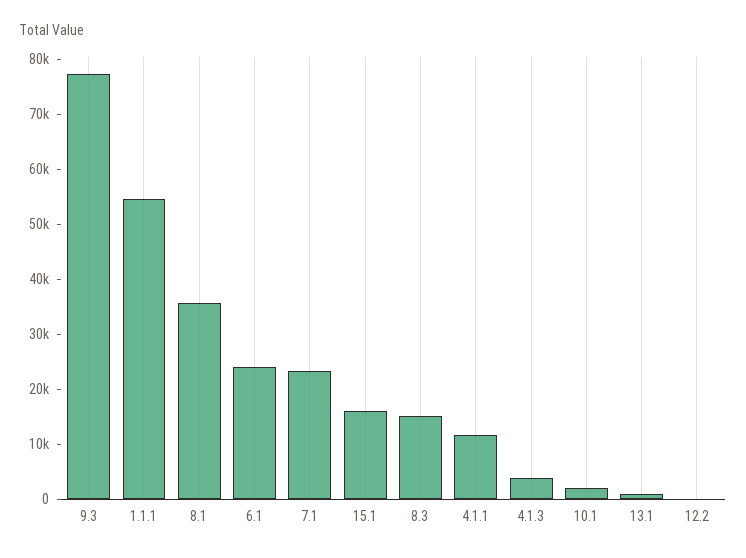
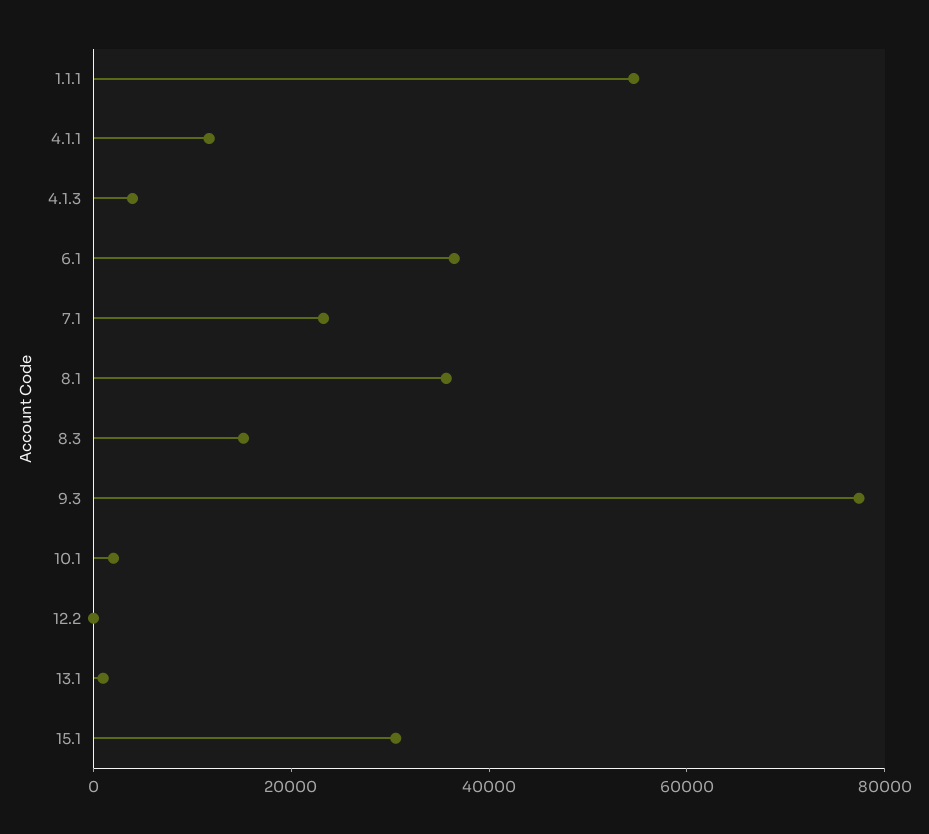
  {
    "9.3": 78000,
    "1.1.1": 54000,
    "8.1": 36000,
-   "6.1": 24000,
+   "6.1": 35000,
    "7.1": 24000,
-   "15.1": 16000,
+   "15.1": 30000,
    "8.3": 16000,
    "4.1.1": 12000,
    "4.1.3": 4000,
    "10.1": 2000,
    "13.1": 0,
    "12.2": 0
  }

